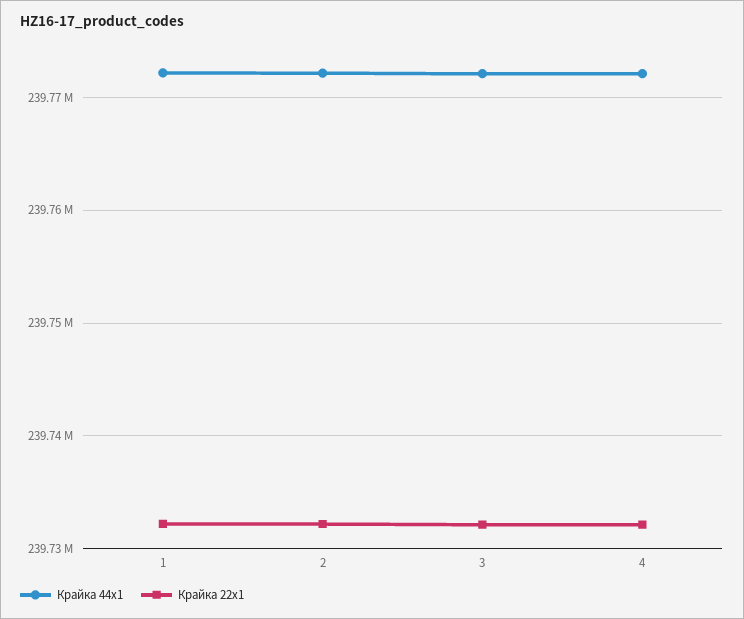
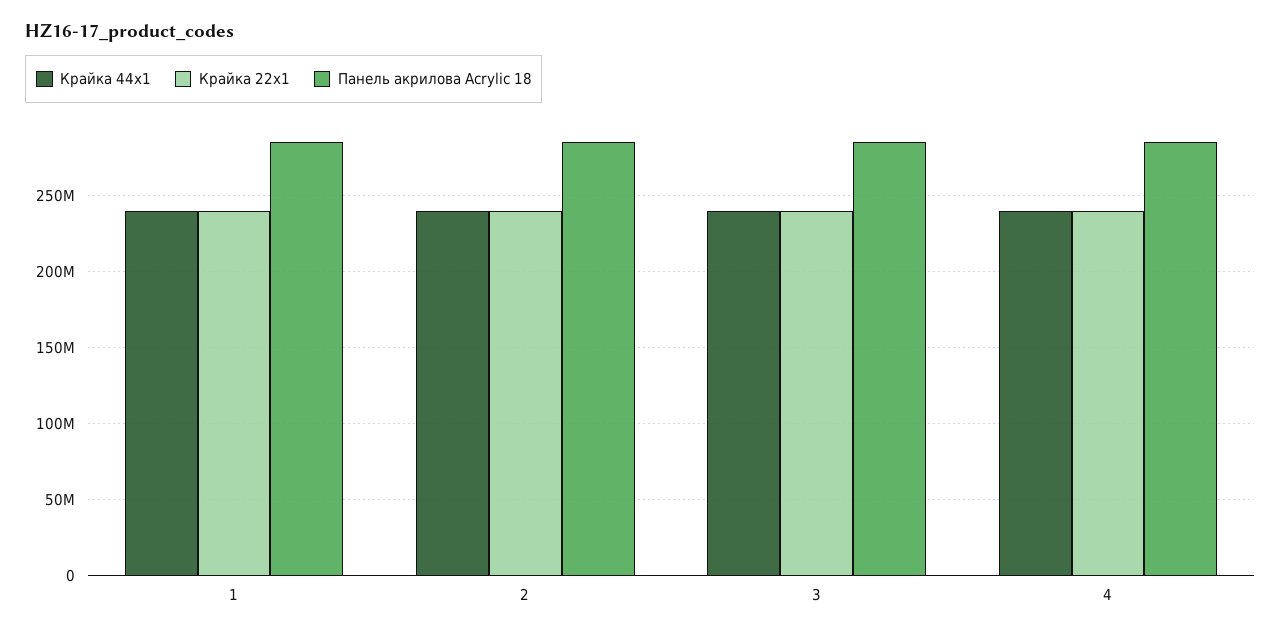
  {
    "Крайка 44x1": {
      "1": 239772000,
      "2": 239772000,
      "3": 239772000,
      "4": 239772000
    },
    "Крайка 22x1": {
      "1": 239732000,
      "2": 239732000,
      "3": 239732000,
      "4": 239732000
-   }
+   },
+   "Панель акрилова Acrylic 18": {
+     "1": 285000000,
+     "2": 285000000,
+     "3": 285000000,
+     "4": 285000000
+   }
  }

